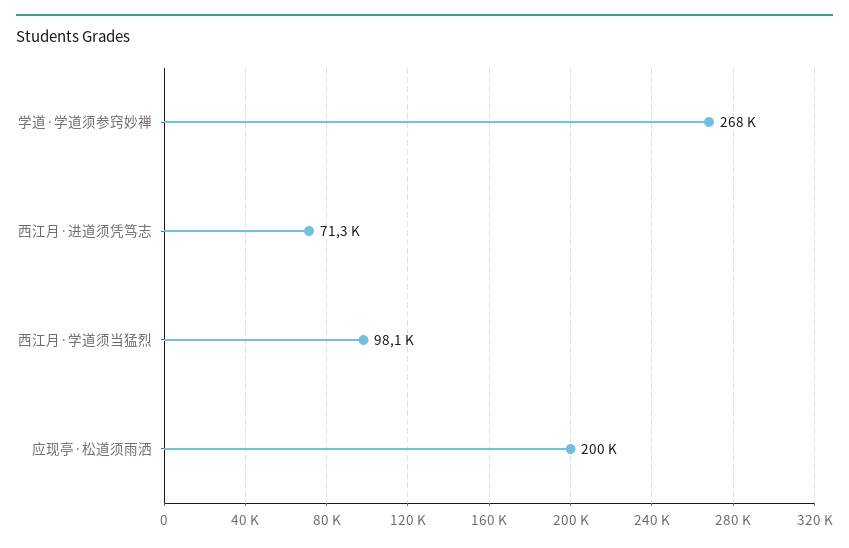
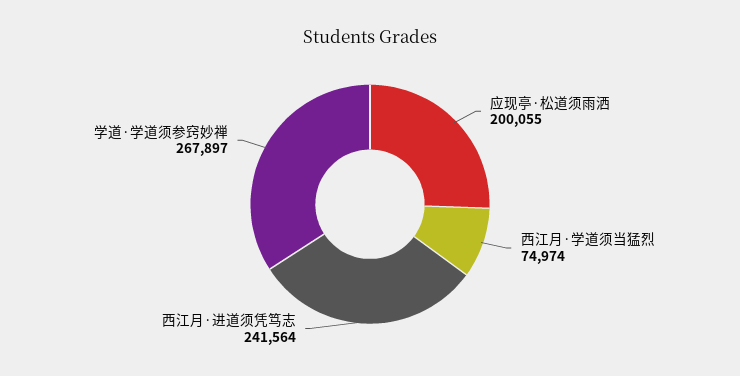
  {
    "学道·学道须参窍妙禅": 267897,
-   "西江月·进道须凭笃志": 71300,
+   "西江月·进道须凭笃志": 241564,
-   "西江月·学道须当猛烈": 98100,
+   "西江月·学道须当猛烈": 74974,
    "应现亭·松道须雨洒": 200055
  }

